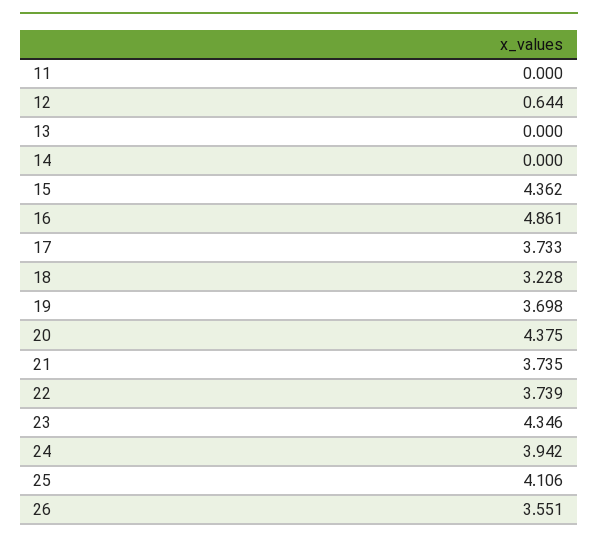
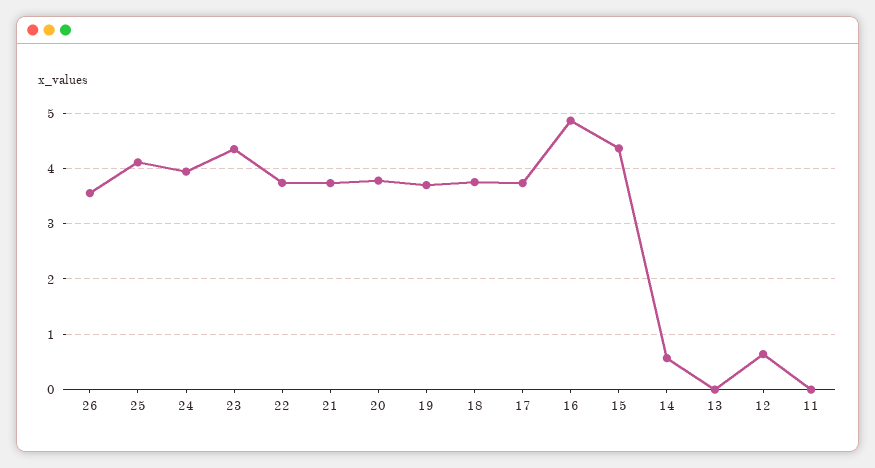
  {
    "11": 0,
    "12": 0.644,
    "13": 0,
-   "14": 0,
+   "14": 0.6,
    "15": 4.362,
    "16": 4.861,
    "17": 3.733,
-   "18": 3.228,
+   "18": 3.8,
    "19": 3.698,
-   "20": 4.375,
+   "20": 3.8,
    "21": 3.735,
    "22": 3.739,
    "23": 4.346,
    "24": 3.942,
    "25": 4.106,
    "26": 3.551
  }

